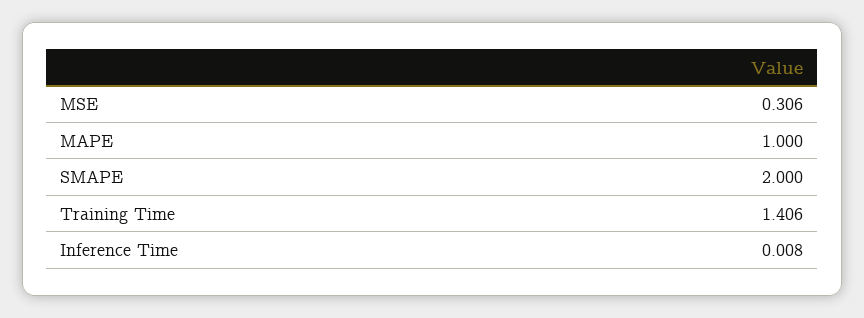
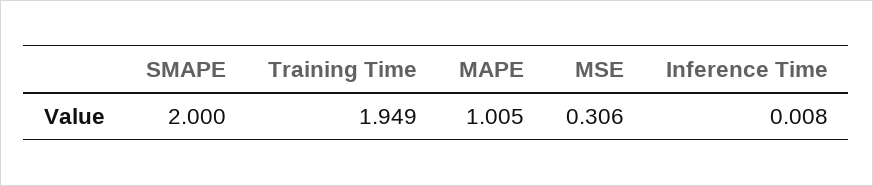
  {
    "MSE": 0.306,
-   "MAPE": 1,
+   "MAPE": 1.005,
    "SMAPE": 2,
-   "Training Time": 1.406,
+   "Training Time": 1.949,
    "Inference Time": 0.008
  }

